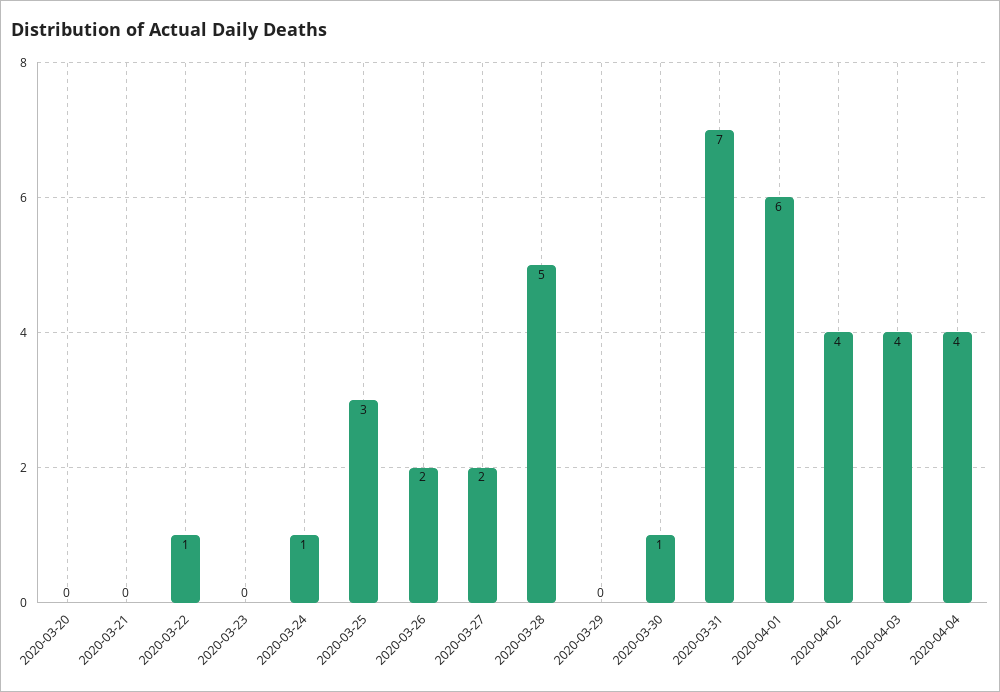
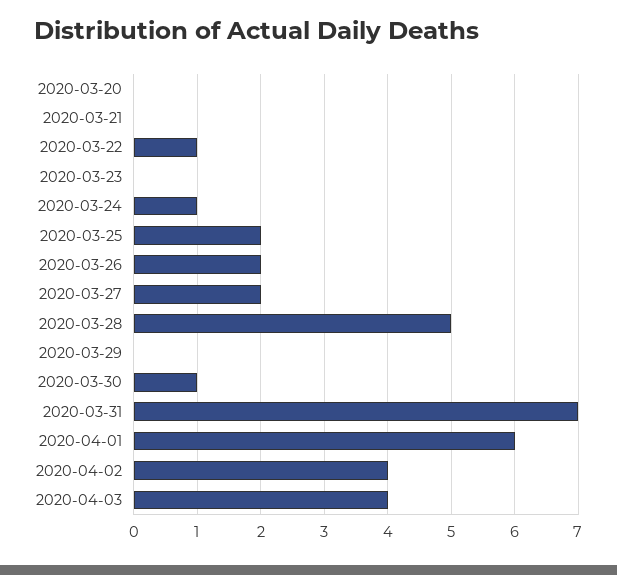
  {
    "2020-03-20": 0,
    "2020-03-21": 0,
    "2020-03-22": 1,
    "2020-03-23": 0,
    "2020-03-24": 1,
-   "2020-03-25": 3,
+   "2020-03-25": 2,
    "2020-03-26": 2,
    "2020-03-27": 2,
    "2020-03-28": 5,
    "2020-03-29": 0,
    "2020-03-30": 1,
    "2020-03-31": 7,
    "2020-04-01": 6,
    "2020-04-02": 4,
-   "2020-04-03": 4,
+   "2020-04-03": 4
-   "2020-04-04": 4
  }

